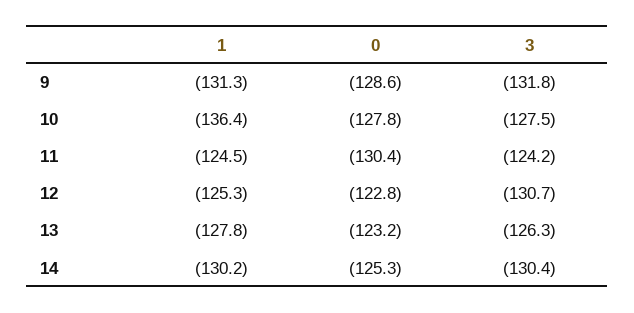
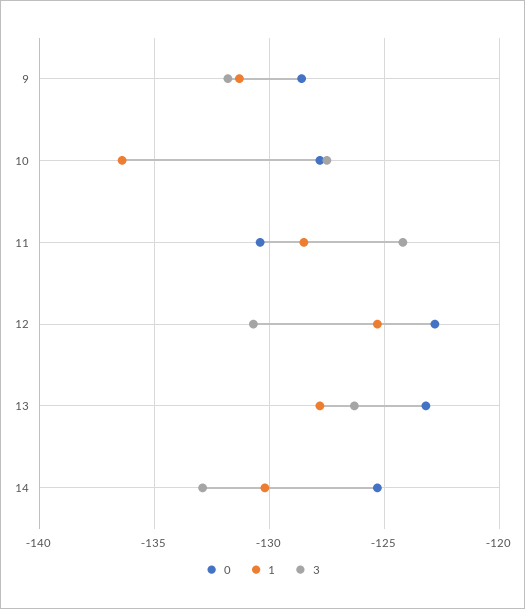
  {
    "1": {
      "9": -131.3,
      "10": -136.4,
-     "11": -124.5,
+     "11": -128.5,
      "12": -125.3,
      "13": -127.8,
      "14": -130.2
    },
    "0": {
      "9": -128.6,
      "10": -127.8,
      "11": -130.4,
      "12": -122.8,
      "13": -123.2,
      "14": -125.3
    },
    "3": {
      "9": -131.8,
      "10": -127.5,
      "11": -124.2,
      "12": -130.7,
      "13": -126.3,
-     "14": -130.4
+     "14": -133
    }
  }

